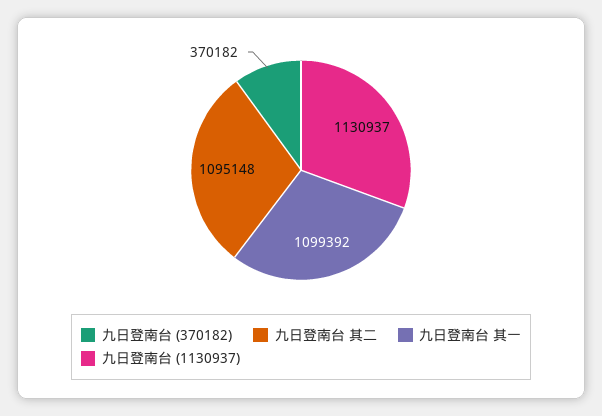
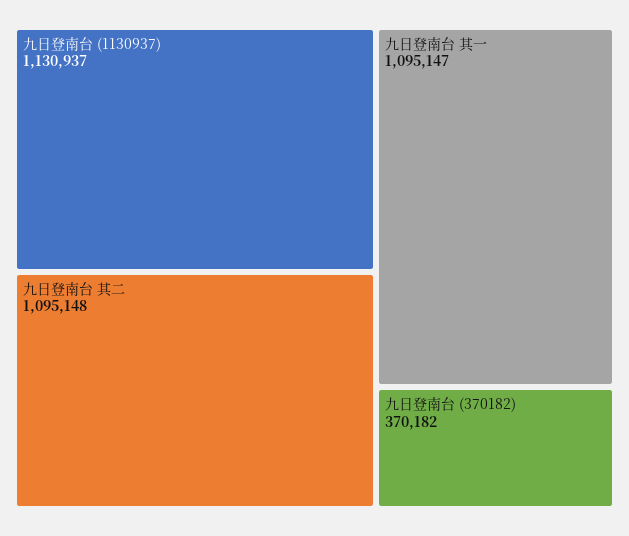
  {
    "九日登南台 (370182)": 370182,
    "九日登南台 其二": 1095148,
-   "九日登南台 其一": 1099392,
+   "九日登南台 其一": 1095147,
    "九日登南台 (1130937)": 1130937
  }

